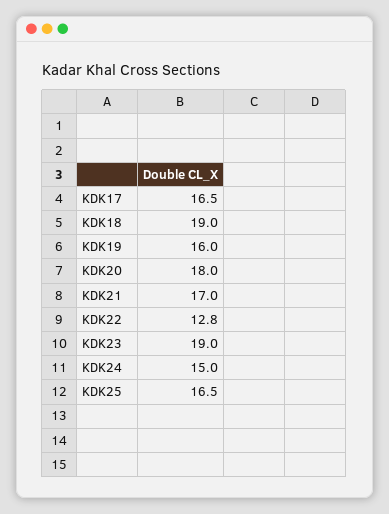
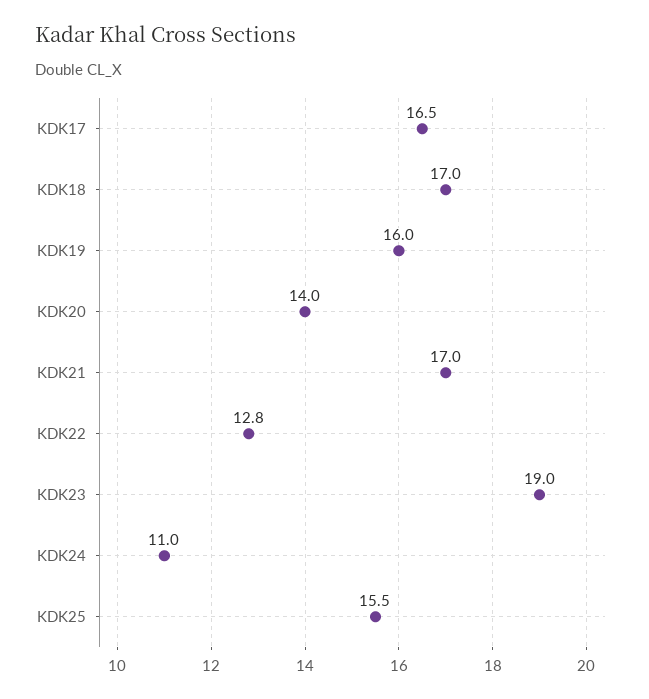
  {
    "KDK17": 16.5,
-   "KDK18": 19,
+   "KDK18": 17,
    "KDK19": 16,
-   "KDK20": 18,
+   "KDK20": 14,
    "KDK21": 17,
    "KDK22": 12.8,
    "KDK23": 19,
-   "KDK24": 15,
+   "KDK24": 11,
-   "KDK25": 16.5
+   "KDK25": 15.5
  }

